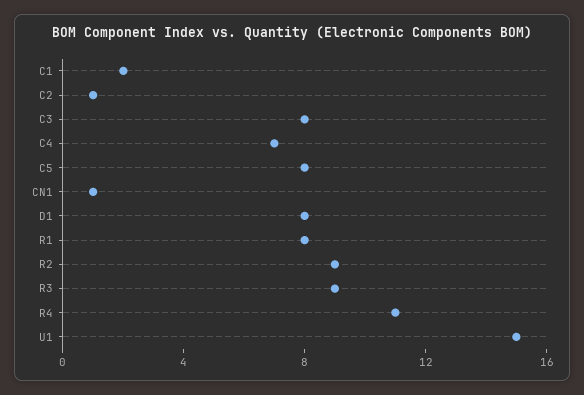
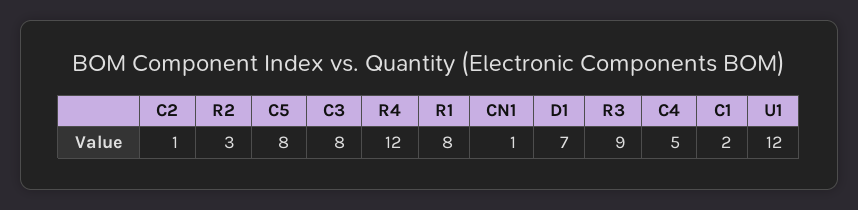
  {
    "C1": 2,
    "C2": 1,
    "C3": 8,
-   "C4": 7,
+   "C4": 5,
    "C5": 8,
    "CN1": 1,
-   "D1": 8,
+   "D1": 7,
    "R1": 8,
-   "R2": 9,
+   "R2": 3,
    "R3": 9,
-   "R4": 11,
+   "R4": 12,
-   "U1": 15
+   "U1": 12
  }

